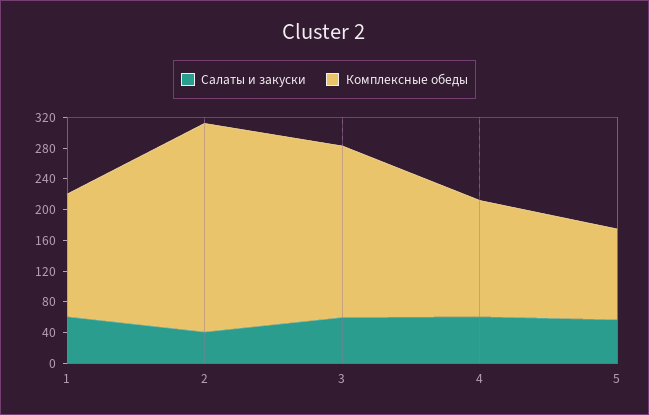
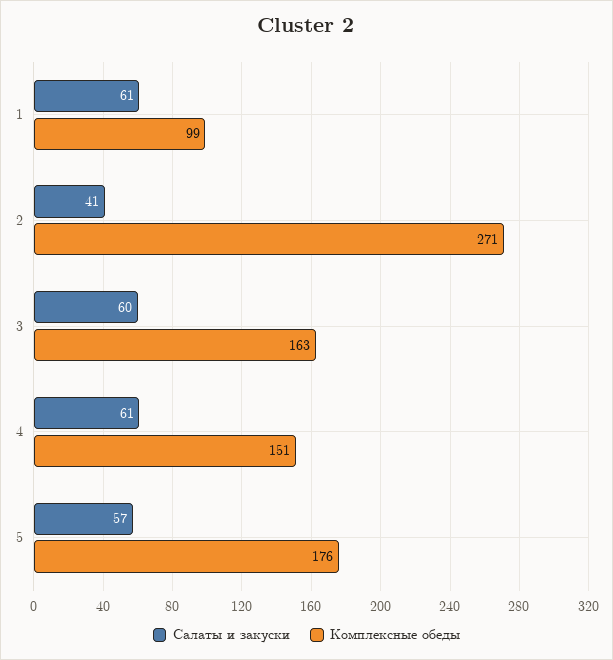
  {
    "Салаты и закуски": {
      "1": 61,
      "2": 41,
      "3": 60,
      "4": 61,
      "5": 57
    },
    "Комплексные обеды": {
-     "1": 160,
+     "1": 99,
      "2": 271,
-     "3": 220,
+     "3": 163,
      "4": 151,
-     "5": 120
+     "5": 176
    }
  }

